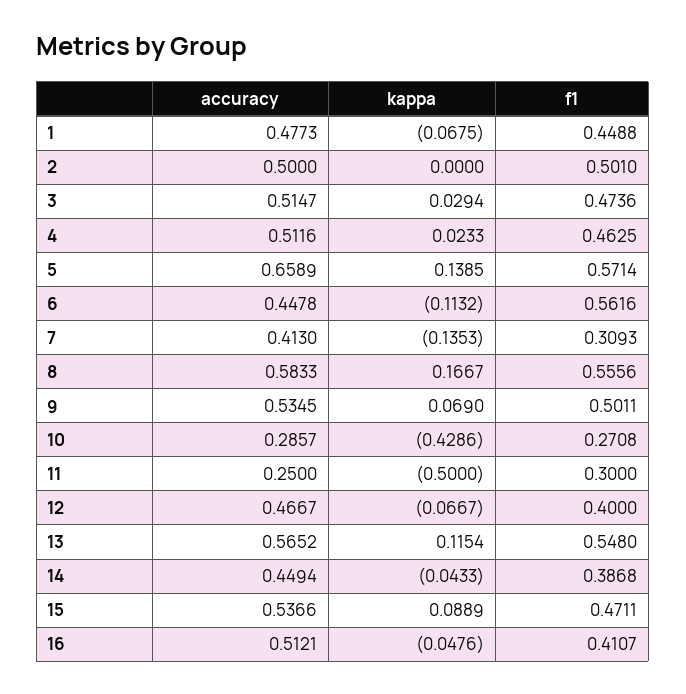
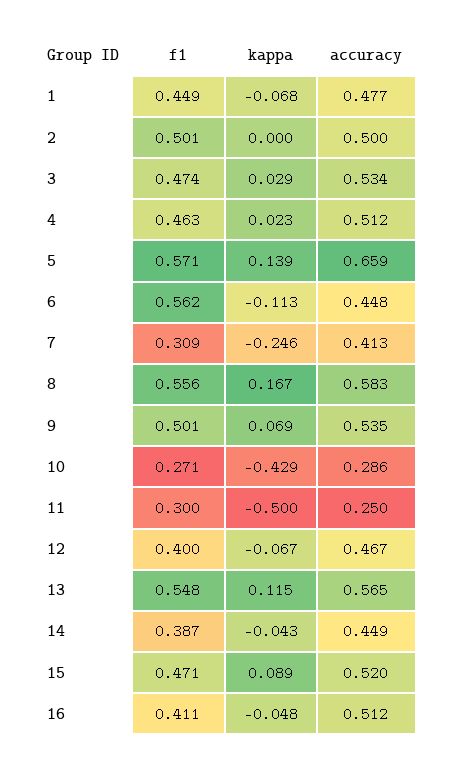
  {
    "accuracy": {
      "1": 0.4773,
      "2": 0.5,
-     "3": 0.5147,
+     "3": 0.534,
      "4": 0.5116,
      "5": 0.6589,
      "6": 0.4478,
      "7": 0.413,
      "8": 0.5833,
      "9": 0.5345,
      "10": 0.2857,
      "11": 0.25,
      "12": 0.4667,
      "13": 0.5652,
      "14": 0.4494,
-     "15": 0.5366,
+     "15": 0.52,
      "16": 0.5121
    },
    "kappa": {
      "1": -0.0675,
      "2": 0,
      "3": 0.0294,
      "4": 0.0233,
      "5": 0.1385,
      "6": -0.1132,
-     "7": -0.1353,
+     "7": -0.246,
      "8": 0.1667,
      "9": 0.069,
      "10": -0.4286,
      "11": -0.5,
      "12": -0.0667,
      "13": 0.1154,
      "14": -0.0433,
      "15": 0.0889,
      "16": -0.0476
    },
    "f1": {
      "1": 0.4488,
      "2": 0.501,
      "3": 0.4736,
      "4": 0.4625,
      "5": 0.5714,
      "6": 0.5616,
      "7": 0.3093,
      "8": 0.5556,
      "9": 0.5011,
      "10": 0.2708,
      "11": 0.3,
      "12": 0.4,
      "13": 0.548,
      "14": 0.3868,
      "15": 0.4711,
      "16": 0.4107
    }
  }

